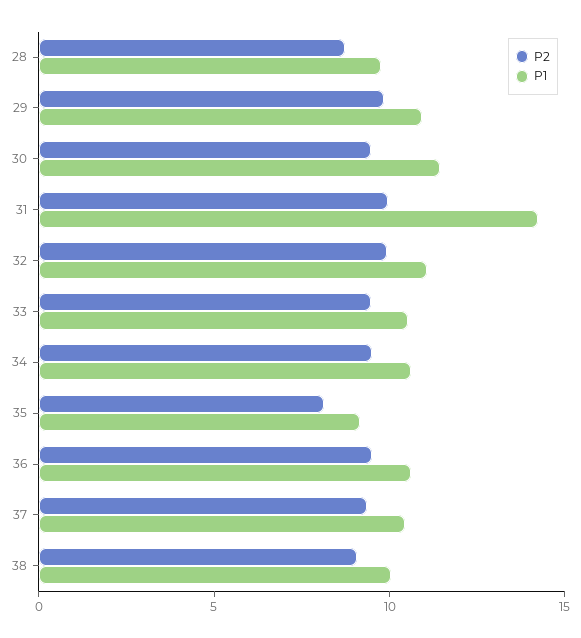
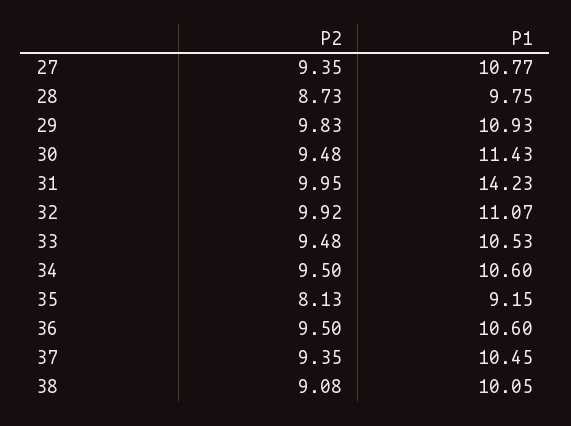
  {
    "P2": {
      "28": 8.73,
      "29": 9.83,
      "30": 9.48,
      "31": 9.95,
      "32": 9.92,
      "33": 9.48,
      "34": 9.5,
      "35": 8.13,
      "36": 9.5,
      "37": 9.35,
-     "38": 9.08
+     "38": 9.08,
+     "27": 9.35
    },
    "P1": {
      "28": 9.75,
      "29": 10.93,
      "30": 11.43,
      "31": 14.23,
      "32": 11.07,
      "33": 10.53,
      "34": 10.6,
      "35": 9.15,
      "36": 10.6,
      "37": 10.45,
-     "38": 10.05
+     "38": 10.05,
+     "27": 10.77
    }
  }

